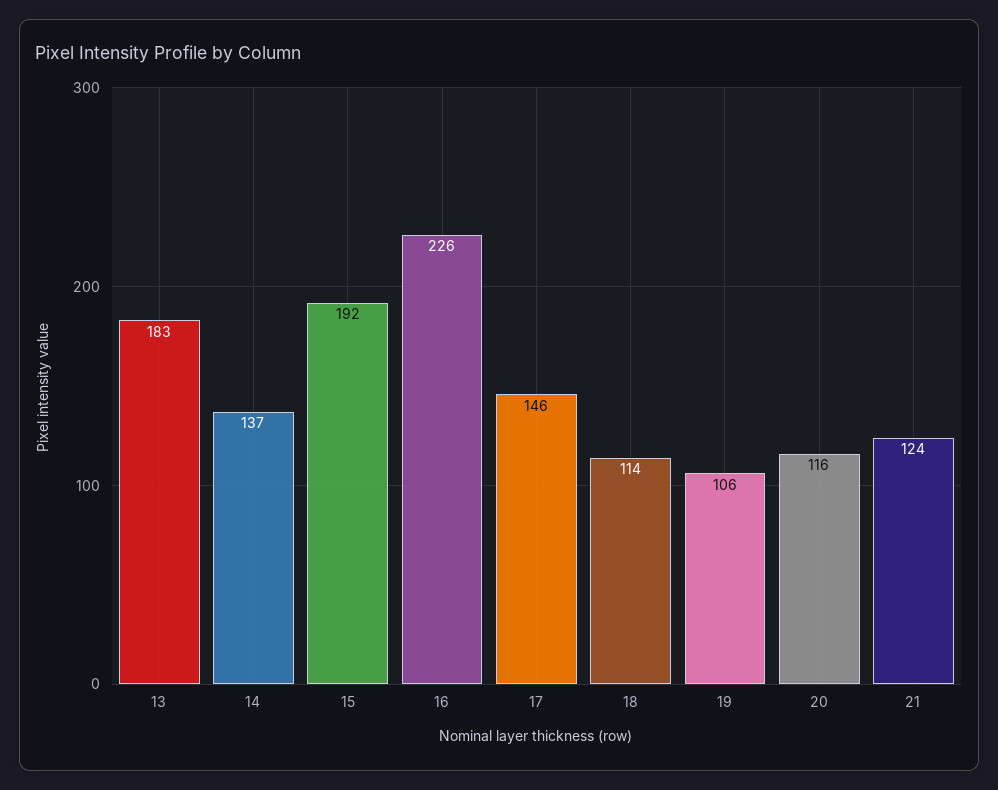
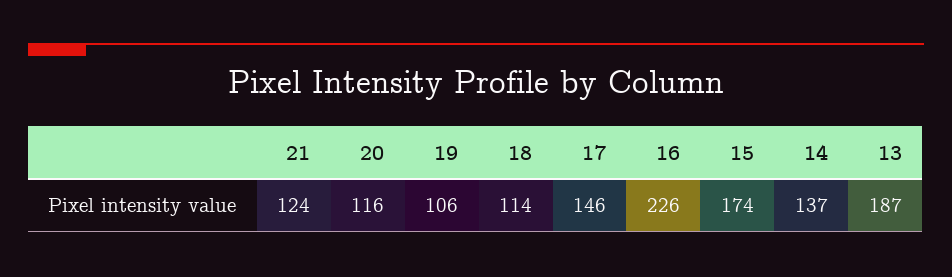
  {
-   "13": 183,
+   "13": 187,
    "14": 137,
-   "15": 192,
+   "15": 174,
    "16": 226,
    "17": 146,
    "18": 114,
    "19": 106,
    "20": 116,
    "21": 124
  }

